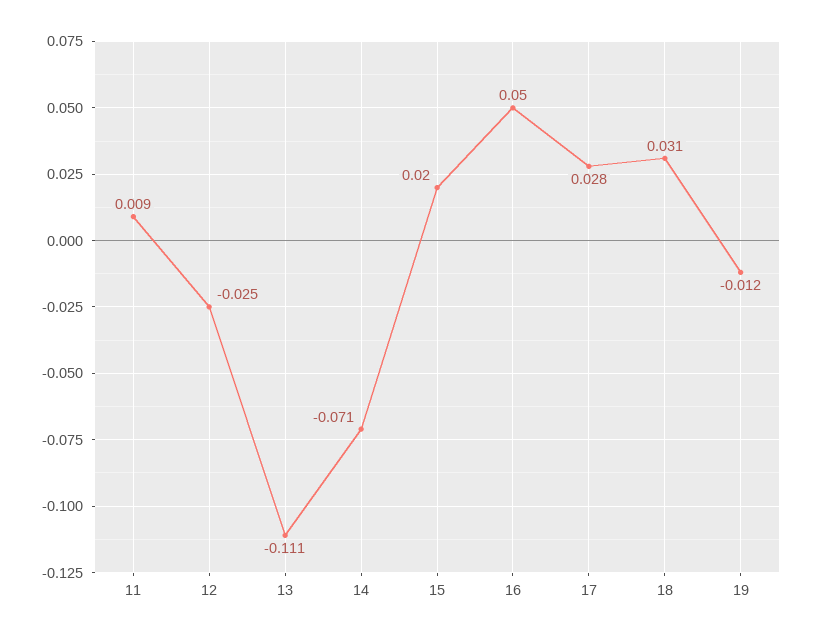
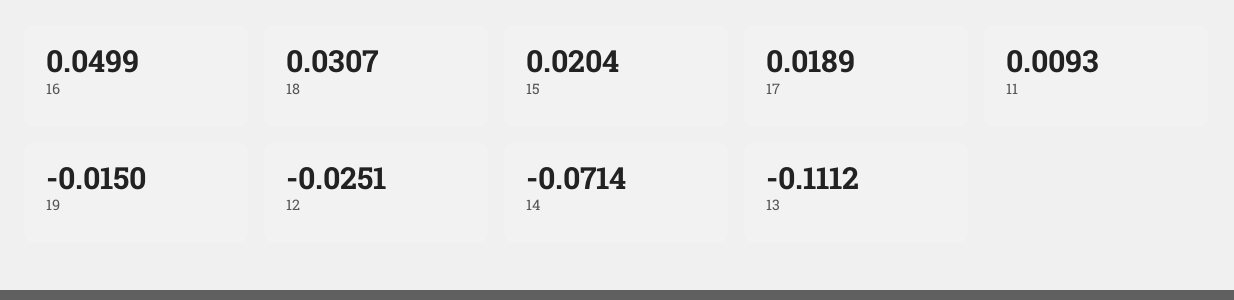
  {
    "11": 0.0093,
    "12": -0.0251,
    "13": -0.1112,
    "14": -0.0714,
    "15": 0.0204,
    "16": 0.0499,
-   "17": 0.028,
+   "17": 0.0189,
    "18": 0.0307,
-   "19": -0.012
+   "19": -0.015
  }

